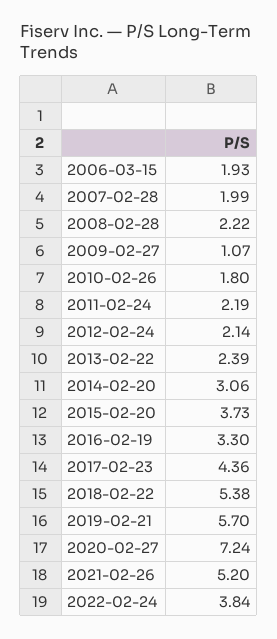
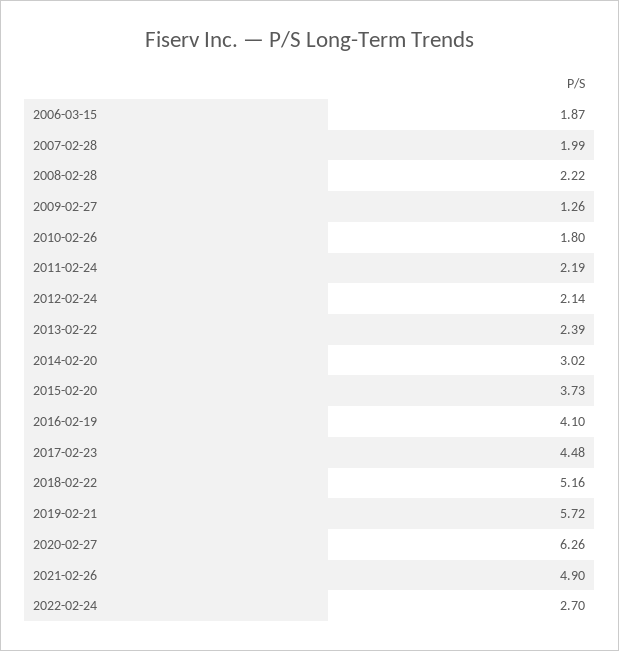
  {
-   "2006-03-15": 1.93,
+   "2006-03-15": 1.87,
    "2007-02-28": 1.99,
    "2008-02-28": 2.22,
-   "2009-02-27": 1.07,
+   "2009-02-27": 1.26,
    "2010-02-26": 1.8,
    "2011-02-24": 2.19,
    "2012-02-24": 2.14,
    "2013-02-22": 2.39,
-   "2014-02-20": 3.06,
+   "2014-02-20": 3.02,
    "2015-02-20": 3.73,
-   "2016-02-19": 3.3,
+   "2016-02-19": 4.1,
-   "2017-02-23": 4.36,
+   "2017-02-23": 4.48,
-   "2018-02-22": 5.38,
+   "2018-02-22": 5.16,
-   "2019-02-21": 5.7,
+   "2019-02-21": 5.72,
-   "2020-02-27": 7.24,
+   "2020-02-27": 6.26,
-   "2021-02-26": 5.2,
+   "2021-02-26": 4.9,
-   "2022-02-24": 3.84
+   "2022-02-24": 2.7
  }

